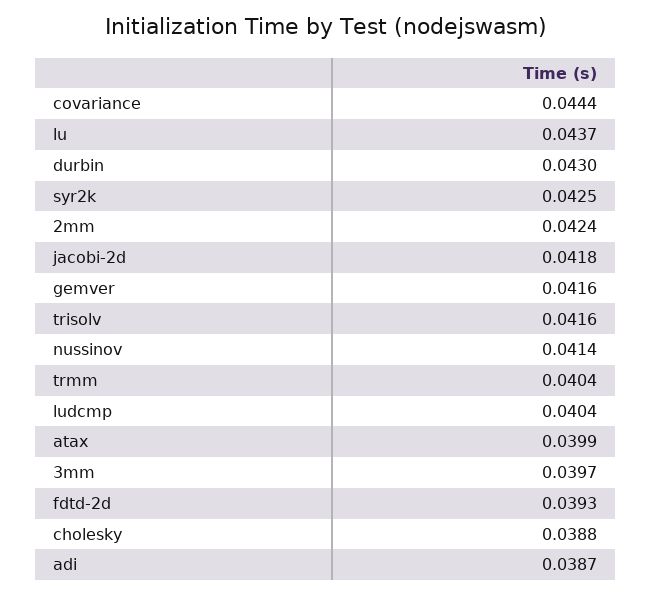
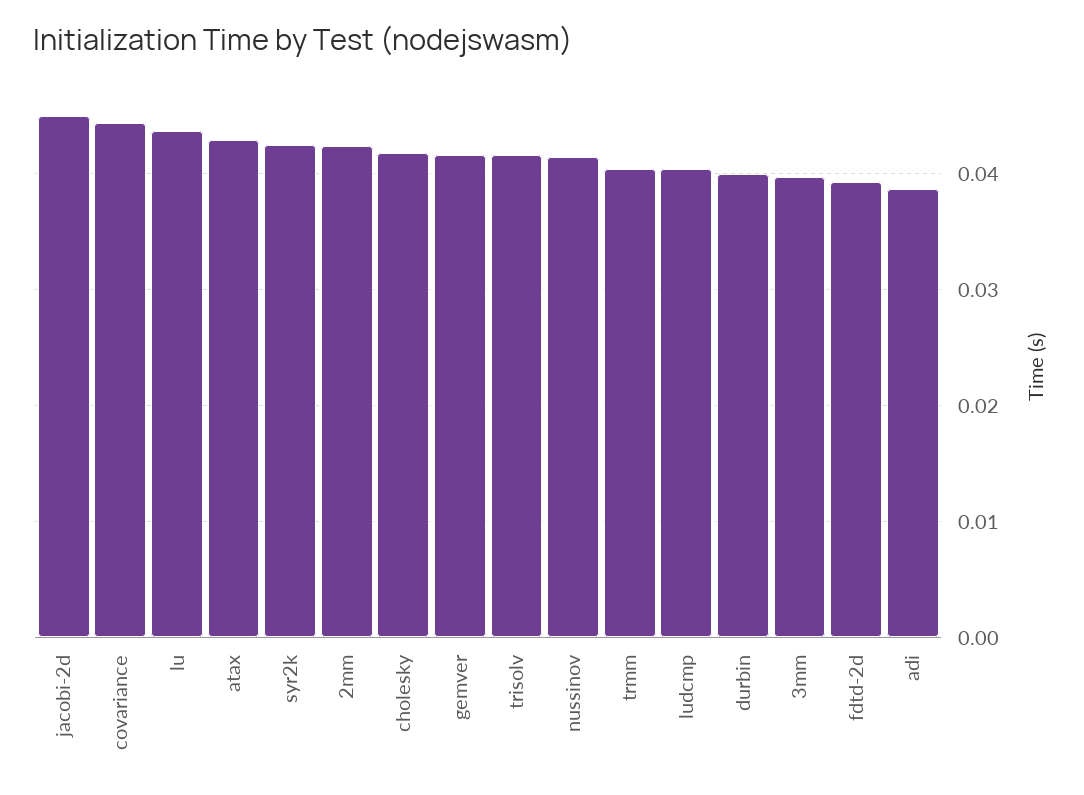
  {
    "covariance": 0.0444,
    "lu": 0.0437,
-   "durbin": 0.043,
+   "durbin": 0.04,
    "syr2k": 0.0425,
    "2mm": 0.0424,
-   "jacobi-2d": 0.0418,
+   "jacobi-2d": 0.045,
    "gemver": 0.0416,
    "trisolv": 0.0416,
    "nussinov": 0.0414,
    "trmm": 0.0404,
    "ludcmp": 0.0404,
-   "atax": 0.0399,
+   "atax": 0.043,
    "3mm": 0.0397,
    "fdtd-2d": 0.0393,
-   "cholesky": 0.0388,
+   "cholesky": 0.042,
    "adi": 0.0387
  }

